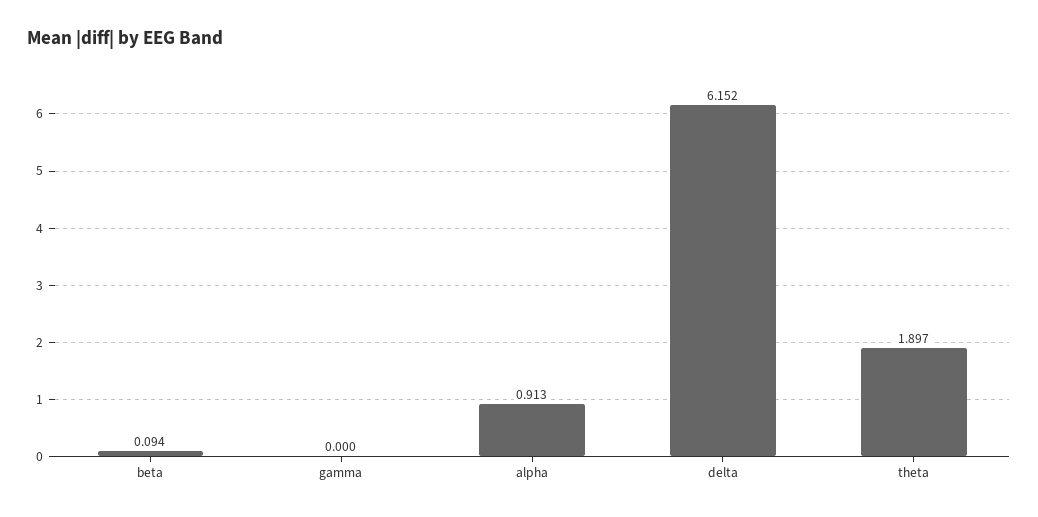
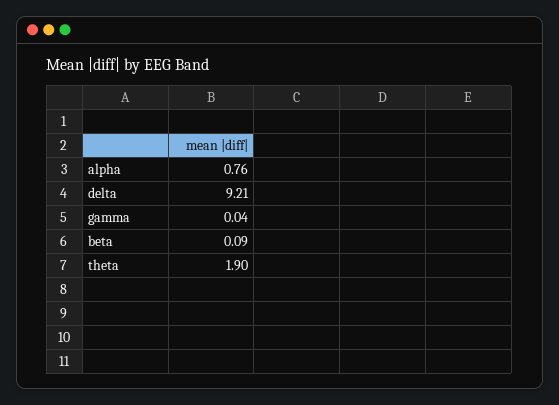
  {
    "beta": 0.094,
-   "gamma": 0,
+   "gamma": 0.04,
-   "alpha": 0.913,
+   "alpha": 0.76,
-   "delta": 6.152,
+   "delta": 9.21,
    "theta": 1.897
  }

